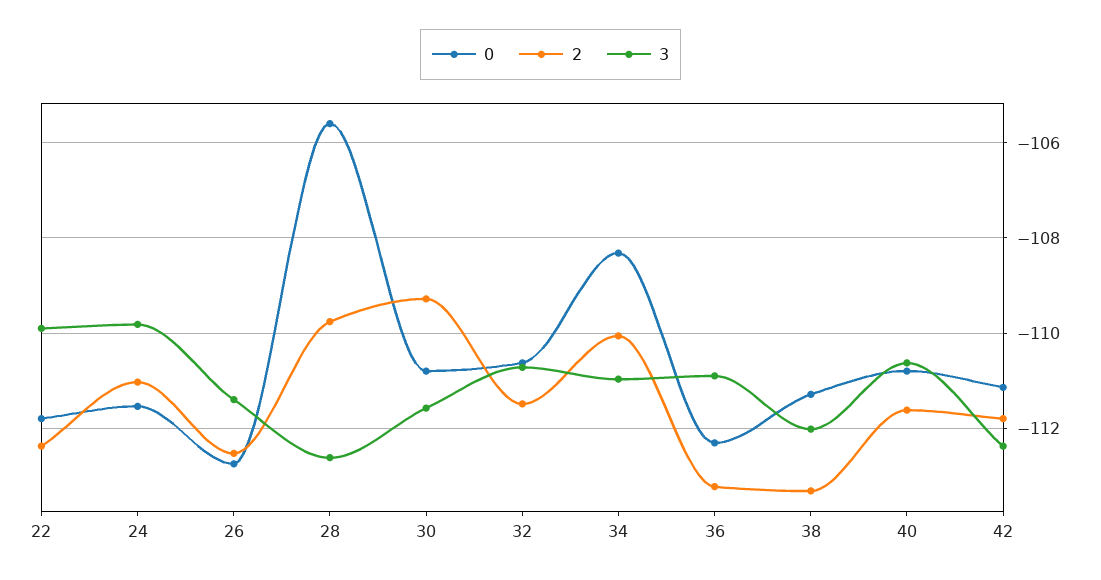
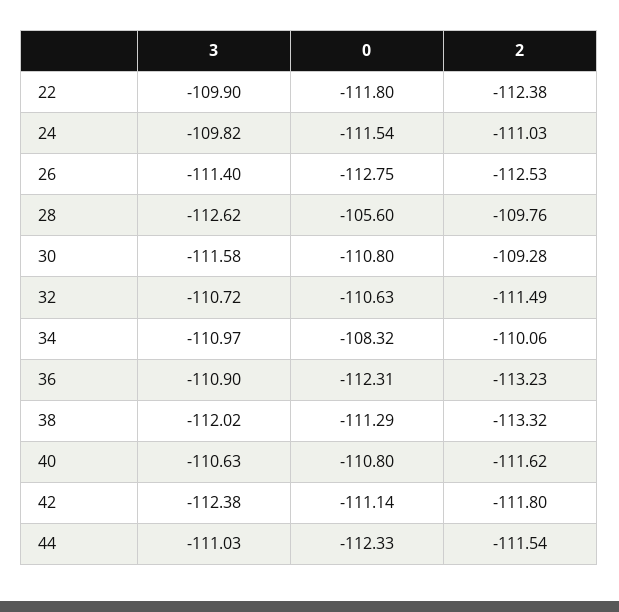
  {
    "0": {
      "22": -111.8,
      "24": -111.54,
      "26": -112.75,
      "28": -105.6,
      "30": -110.8,
      "32": -110.63,
      "34": -108.32,
      "36": -112.31,
      "38": -111.29,
      "40": -110.8,
-     "42": -111.14
+     "42": -111.14,
+     "44": -112.33
    },
    "2": {
      "22": -112.38,
      "24": -111.03,
      "26": -112.53,
      "28": -109.76,
      "30": -109.28,
      "32": -111.49,
      "34": -110.06,
      "36": -113.23,
      "38": -113.32,
      "40": -111.62,
-     "42": -111.8
+     "42": -111.8,
+     "44": -111.54
    },
    "3": {
      "22": -109.9,
      "24": -109.82,
      "26": -111.4,
      "28": -112.62,
      "30": -111.58,
      "32": -110.72,
      "34": -110.97,
      "36": -110.9,
      "38": -112.02,
      "40": -110.63,
-     "42": -112.38
+     "42": -112.38,
+     "44": -111.03
    }
  }

